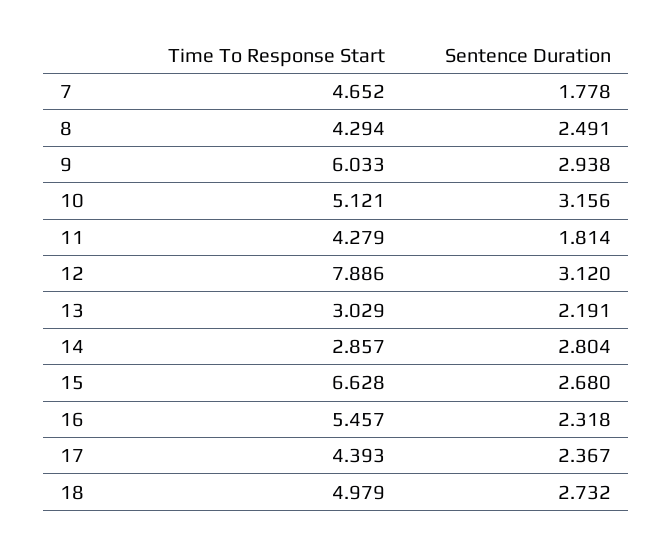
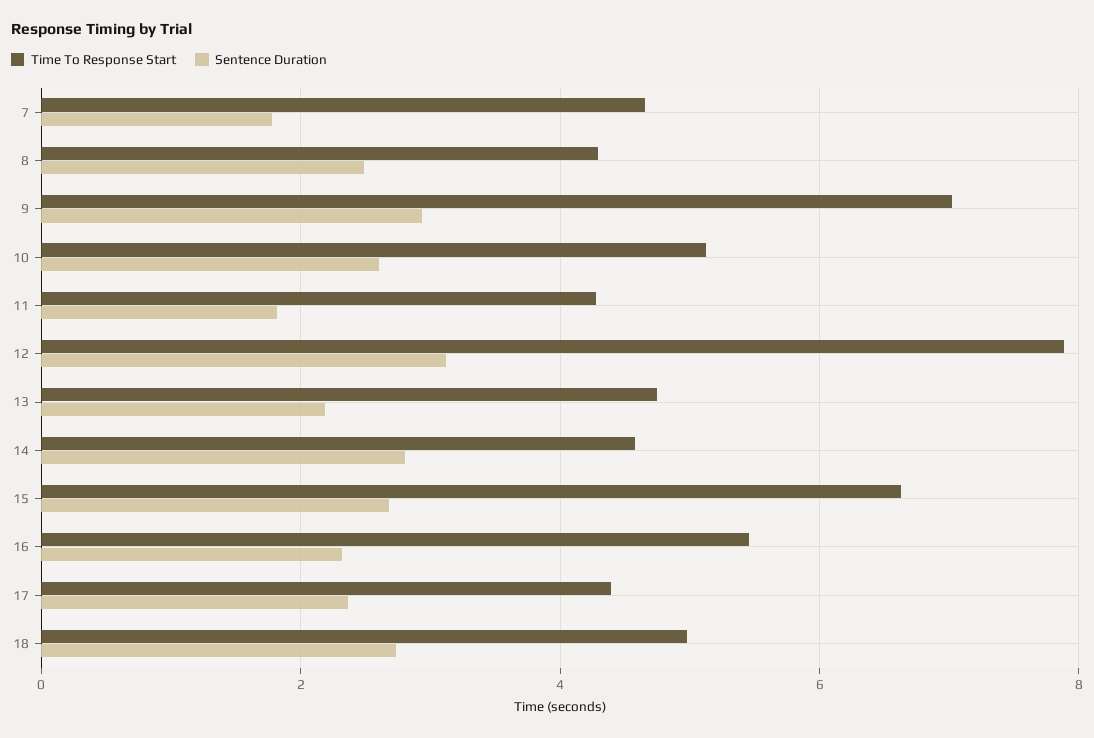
  {
    "Time To Response Start": {
      "7": 4.652,
      "8": 4.294,
-     "9": 6.033,
+     "9": 7,
      "10": 5.121,
      "11": 4.279,
      "12": 7.886,
-     "13": 3.029,
+     "13": 4.8,
-     "14": 2.857,
+     "14": 4.6,
      "15": 6.628,
      "16": 5.457,
      "17": 4.393,
      "18": 4.979
    },
    "Sentence Duration": {
      "7": 1.778,
      "8": 2.491,
      "9": 2.938,
-     "10": 3.156,
+     "10": 2.6,
      "11": 1.814,
      "12": 3.12,
      "13": 2.191,
      "14": 2.804,
      "15": 2.68,
      "16": 2.318,
      "17": 2.367,
      "18": 2.732
    }
  }

